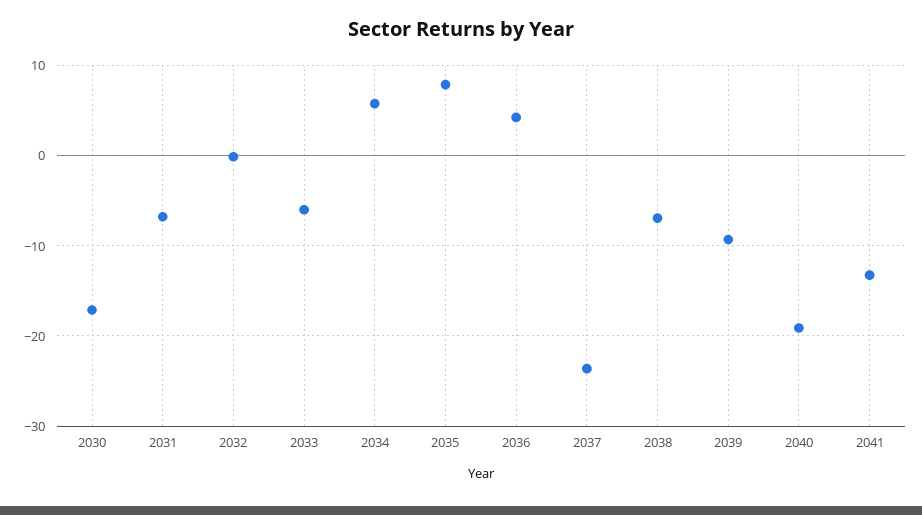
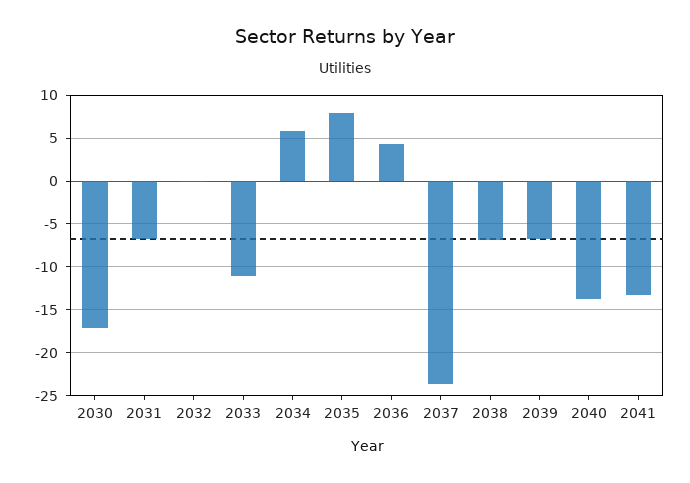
  {
    "2030": -17,
    "2031": -7,
    "2032": 0,
-   "2033": -6,
+   "2033": -11,
    "2034": 6,
    "2035": 8,
    "2036": 4,
    "2037": -24,
    "2038": -7,
-   "2039": -9,
+   "2039": -7,
-   "2040": -19,
+   "2040": -14,
    "2041": -13
  }

